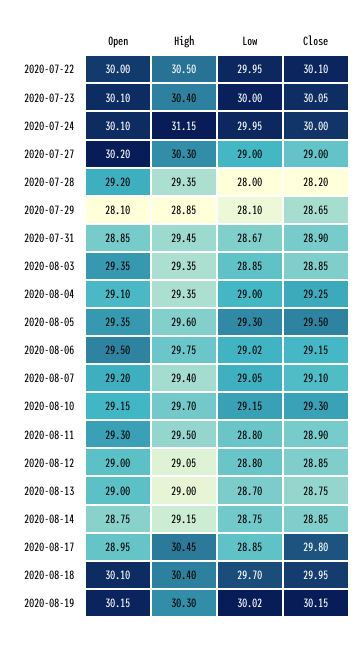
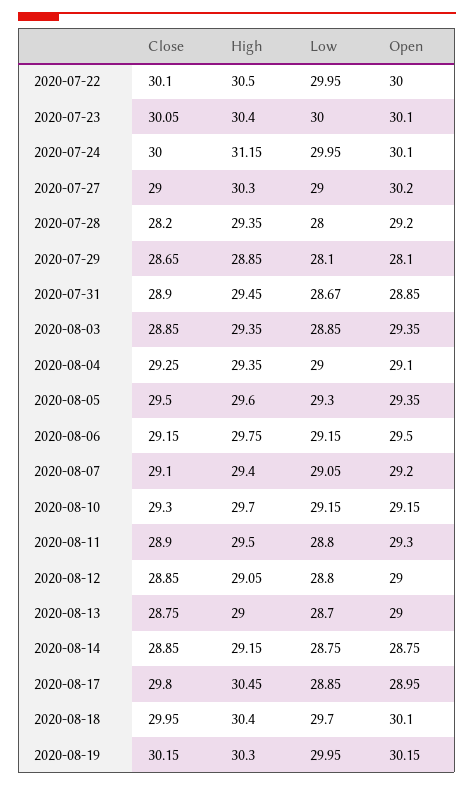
  {
    "Open": {
      "2020-07-22": 30,
      "2020-07-23": 30.1,
      "2020-07-24": 30.1,
      "2020-07-27": 30.2,
      "2020-07-28": 29.2,
      "2020-07-29": 28.1,
      "2020-07-31": 28.85,
      "2020-08-03": 29.35,
      "2020-08-04": 29.1,
      "2020-08-05": 29.35,
      "2020-08-06": 29.5,
      "2020-08-07": 29.2,
      "2020-08-10": 29.15,
      "2020-08-11": 29.3,
      "2020-08-12": 29,
      "2020-08-13": 29,
      "2020-08-14": 28.75,
      "2020-08-17": 28.95,
      "2020-08-18": 30.1,
      "2020-08-19": 30.15
    },
    "High": {
      "2020-07-22": 30.5,
      "2020-07-23": 30.4,
      "2020-07-24": 31.15,
      "2020-07-27": 30.3,
      "2020-07-28": 29.35,
      "2020-07-29": 28.85,
      "2020-07-31": 29.45,
      "2020-08-03": 29.35,
      "2020-08-04": 29.35,
      "2020-08-05": 29.6,
      "2020-08-06": 29.75,
      "2020-08-07": 29.4,
      "2020-08-10": 29.7,
      "2020-08-11": 29.5,
      "2020-08-12": 29.05,
      "2020-08-13": 29,
      "2020-08-14": 29.15,
      "2020-08-17": 30.45,
      "2020-08-18": 30.4,
      "2020-08-19": 30.3
    },
    "Low": {
      "2020-07-22": 29.95,
      "2020-07-23": 30,
      "2020-07-24": 29.95,
      "2020-07-27": 29,
      "2020-07-28": 28,
      "2020-07-29": 28.1,
      "2020-07-31": 28.67,
      "2020-08-03": 28.85,
      "2020-08-04": 29,
      "2020-08-05": 29.3,
-     "2020-08-06": 29.02,
+     "2020-08-06": 29.15,
      "2020-08-07": 29.05,
      "2020-08-10": 29.15,
      "2020-08-11": 28.8,
      "2020-08-12": 28.8,
      "2020-08-13": 28.7,
      "2020-08-14": 28.75,
      "2020-08-17": 28.85,
      "2020-08-18": 29.7,
-     "2020-08-19": 30.02
+     "2020-08-19": 29.95
    },
    "Close": {
      "2020-07-22": 30.1,
      "2020-07-23": 30.05,
      "2020-07-24": 30,
      "2020-07-27": 29,
      "2020-07-28": 28.2,
      "2020-07-29": 28.65,
      "2020-07-31": 28.9,
      "2020-08-03": 28.85,
      "2020-08-04": 29.25,
      "2020-08-05": 29.5,
      "2020-08-06": 29.15,
      "2020-08-07": 29.1,
      "2020-08-10": 29.3,
      "2020-08-11": 28.9,
      "2020-08-12": 28.85,
      "2020-08-13": 28.75,
      "2020-08-14": 28.85,
      "2020-08-17": 29.8,
      "2020-08-18": 29.95,
      "2020-08-19": 30.15
    }
  }

